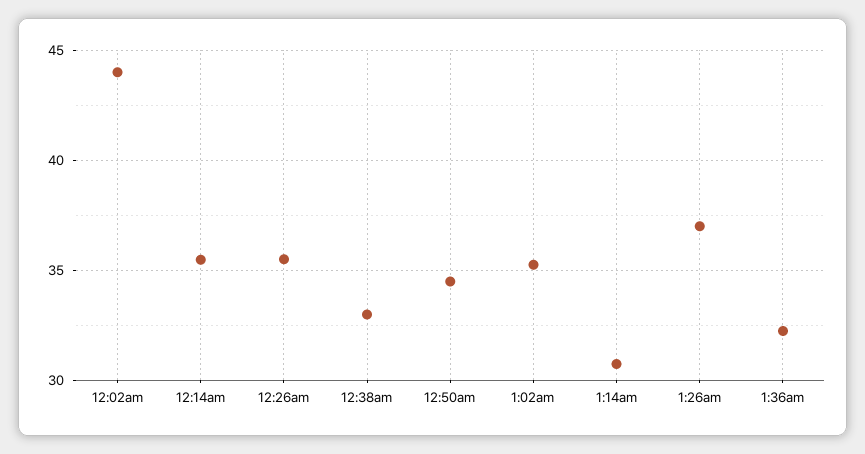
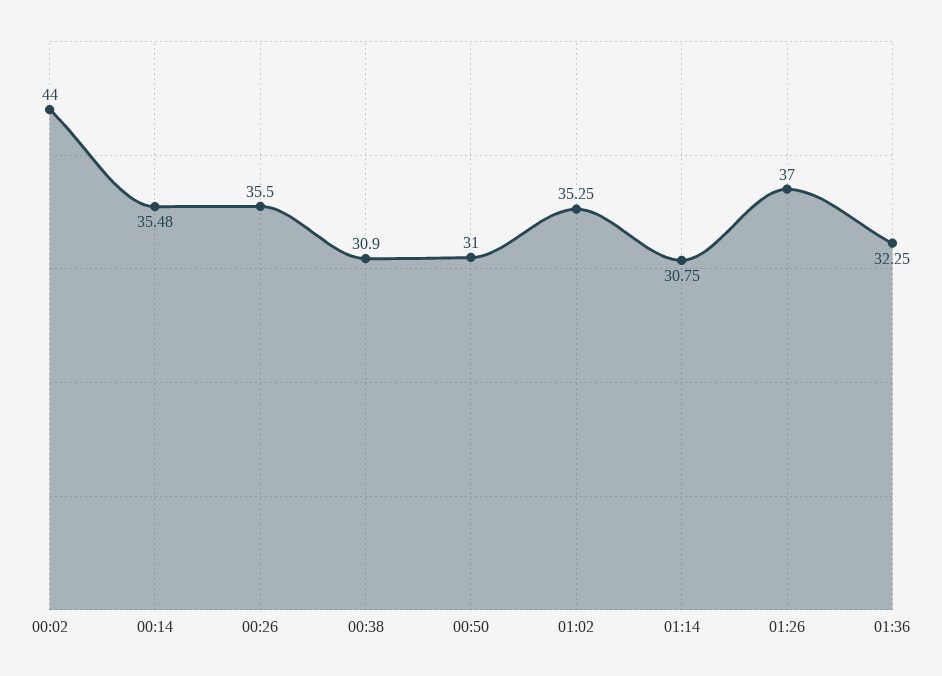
  {
    "12:02am": 44,
    "12:14am": 35.48,
    "12:26am": 35.5,
-   "12:38am": 33,
+   "12:38am": 30.9,
-   "12:50am": 34.5,
+   "12:50am": 31,
    "1:02am": 35.25,
    "1:14am": 30.75,
    "1:26am": 37,
    "1:36am": 32.25
  }

